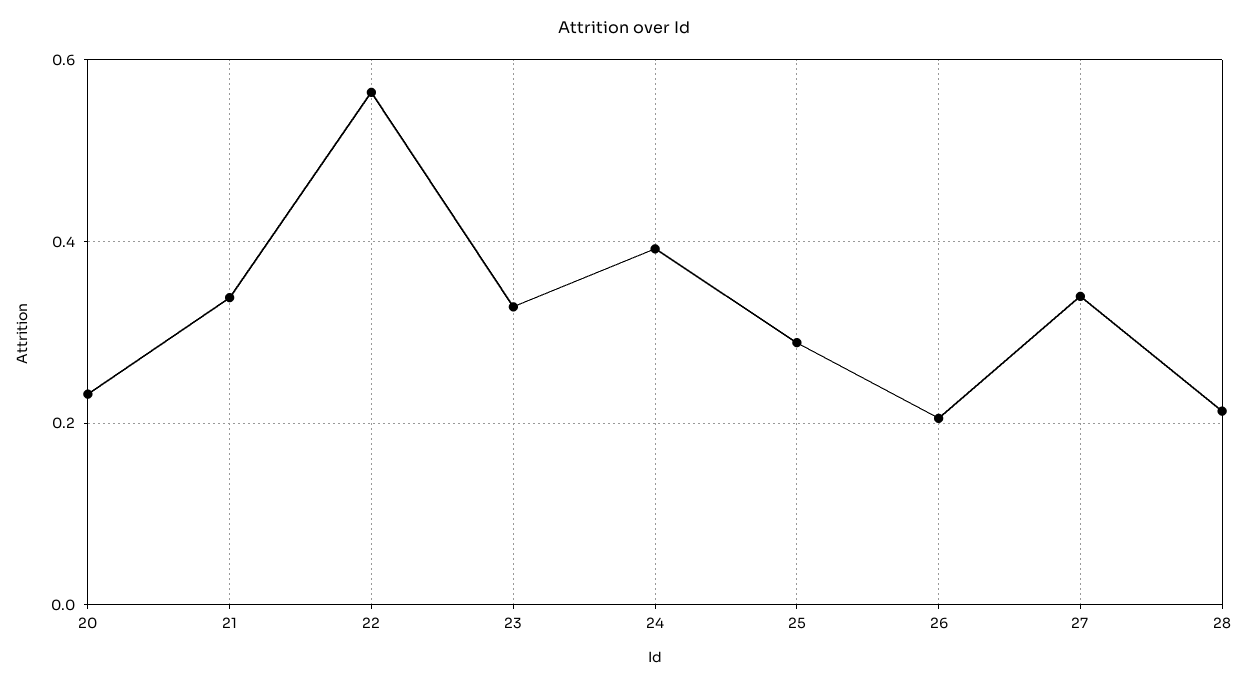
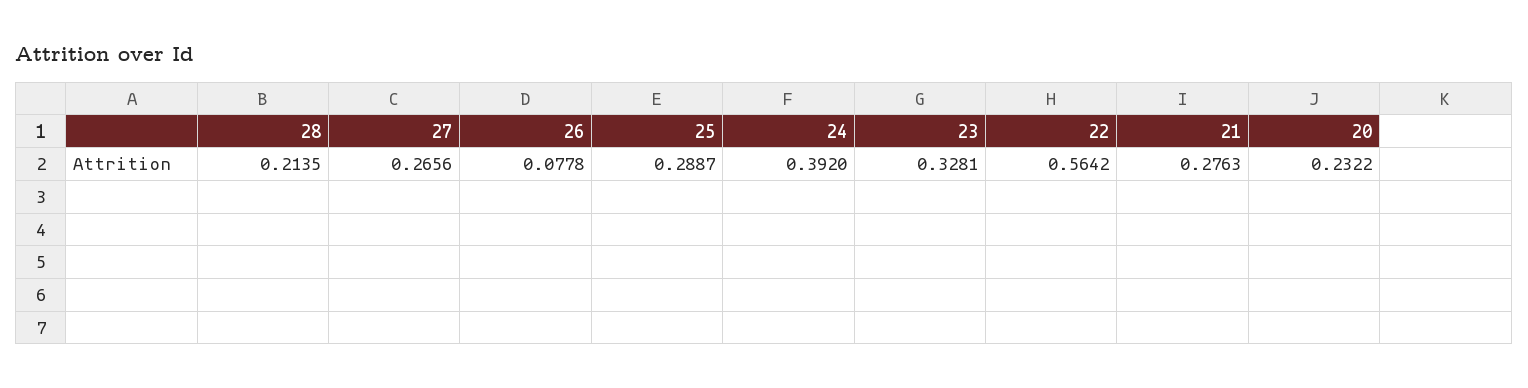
  {
    "20": 0.2322,
-   "21": 0.34,
+   "21": 0.2763,
    "22": 0.5642,
    "23": 0.3281,
    "24": 0.392,
    "25": 0.2887,
-   "26": 0.2,
+   "26": 0.0778,
-   "27": 0.34,
+   "27": 0.2656,
    "28": 0.2135
  }

